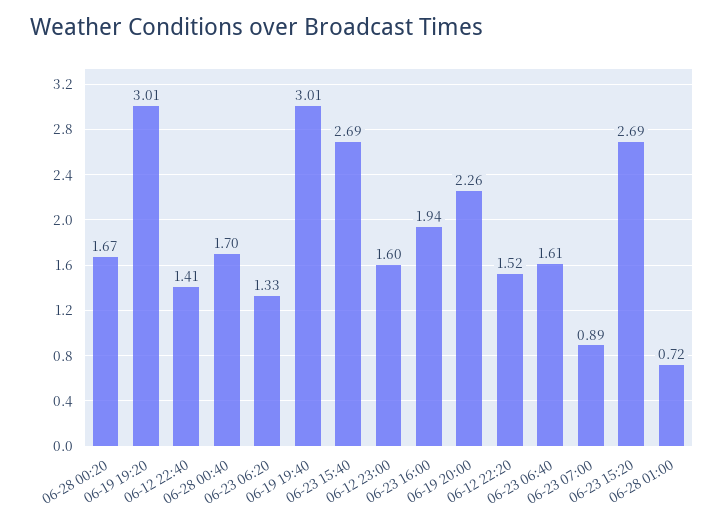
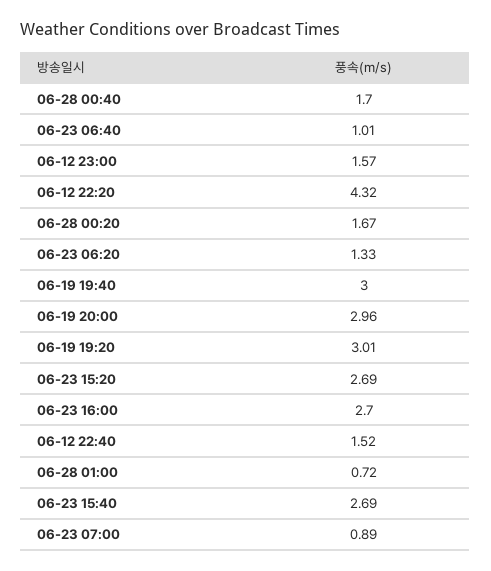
  {
    "06-28 00:20": 1.67,
    "06-19 19:20": 3.01,
-   "06-12 22:40": 1.41,
+   "06-12 22:40": 1.52,
    "06-28 00:40": 1.7,
    "06-23 06:20": 1.33,
-   "06-19 19:40": 3.01,
+   "06-19 19:40": 3,
    "06-23 15:40": 2.69,
-   "06-12 23:00": 1.6,
+   "06-12 23:00": 1.57,
-   "06-23 16:00": 1.94,
+   "06-23 16:00": 2.7,
-   "06-19 20:00": 2.26,
+   "06-19 20:00": 2.96,
-   "06-12 22:20": 1.52,
+   "06-12 22:20": 4.32,
-   "06-23 06:40": 1.61,
+   "06-23 06:40": 1.01,
    "06-23 07:00": 0.89,
    "06-23 15:20": 2.69,
    "06-28 01:00": 0.72
  }

